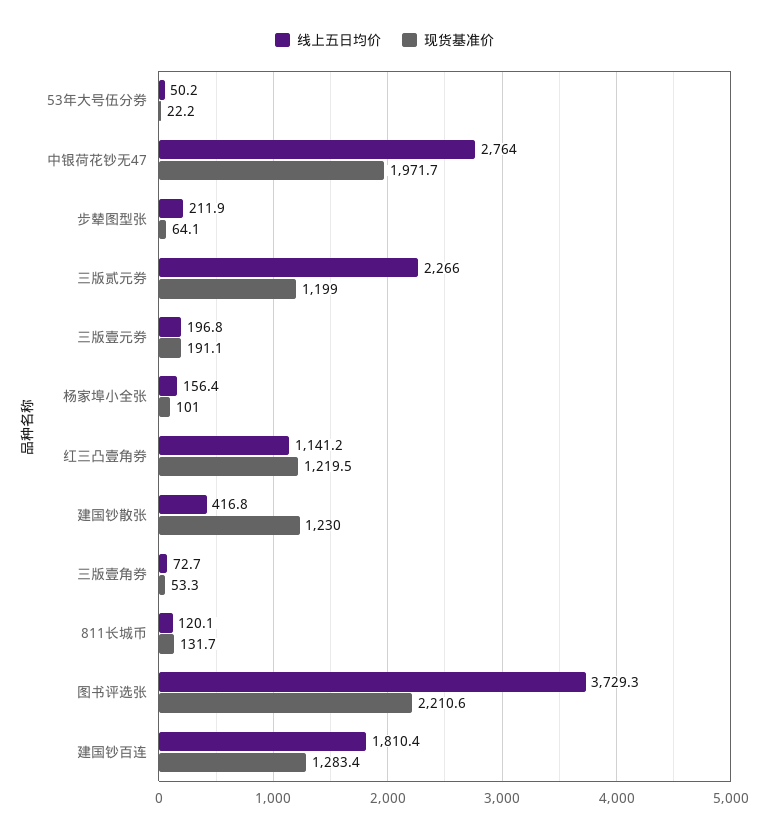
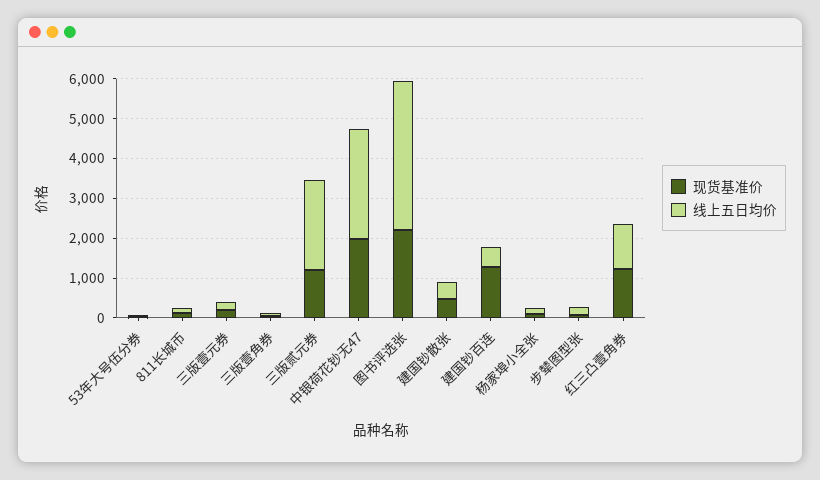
  {
    "线上五日均价": {
      "53年大号伍分券": 50.2,
      "中银荷花钞无47": 2764,
      "步辇图型张": 211.9,
      "三版贰元券": 2266,
      "三版壹元券": 196.8,
      "杨家埠小全张": 156.4,
      "红三凸壹角券": 1141.2,
      "建国钞散张": 416.8,
      "三版壹角券": 72.7,
      "811长城币": 120.1,
      "图书评选张": 3729.3,
-     "建国钞百连": 1810.4
+     "建国钞百连": 500
    },
    "现货基准价": {
      "53年大号伍分券": 22.2,
      "中银荷花钞无47": 1971.7,
      "步辇图型张": 64.1,
      "三版贰元券": 1199,
      "三版壹元券": 191.1,
      "杨家埠小全张": 101,
      "红三凸壹角券": 1219.5,
-     "建国钞散张": 1230,
+     "建国钞散张": 500,
      "三版壹角券": 53.3,
      "811长城币": 131.7,
      "图书评选张": 2210.6,
      "建国钞百连": 1283.4
    }
  }

